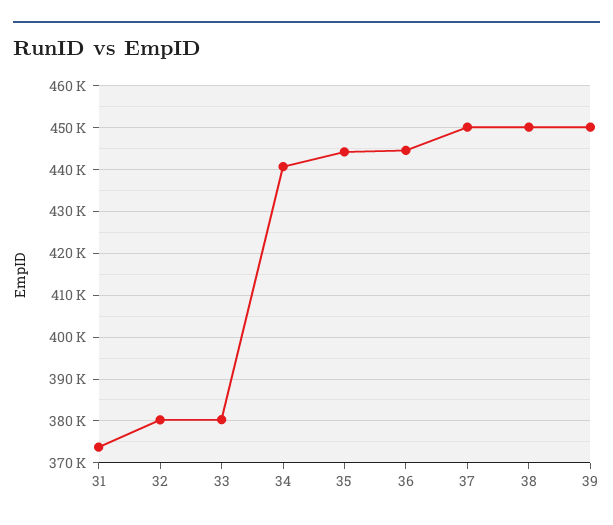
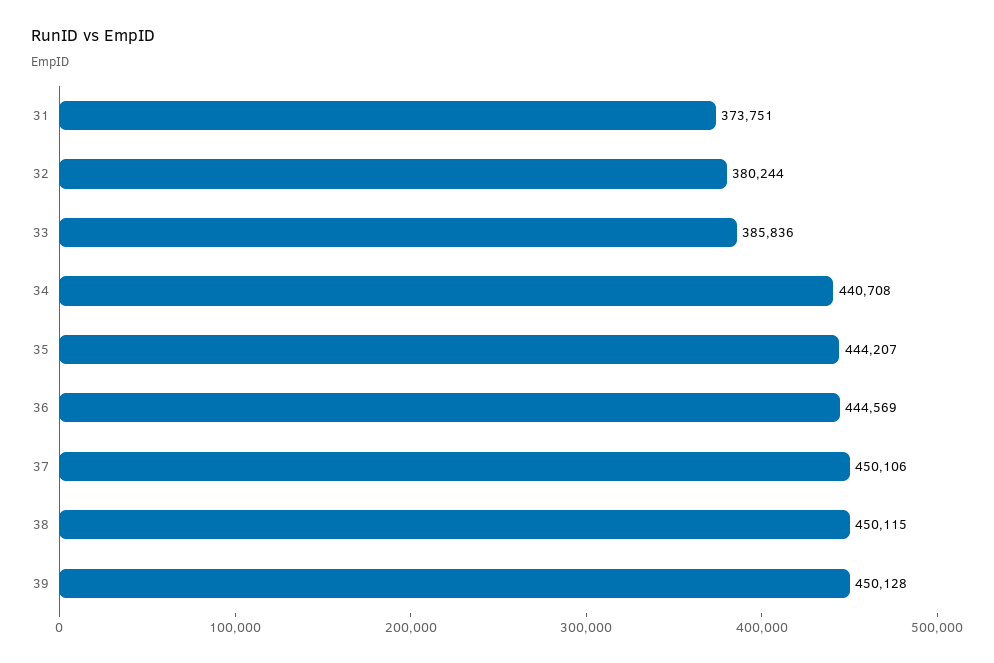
  {
    "31": 373751,
    "32": 380244,
-   "33": 380000,
+   "33": 385836,
    "34": 440708,
    "35": 444207,
    "36": 444569,
    "37": 450106,
    "38": 450115,
    "39": 450128
  }

